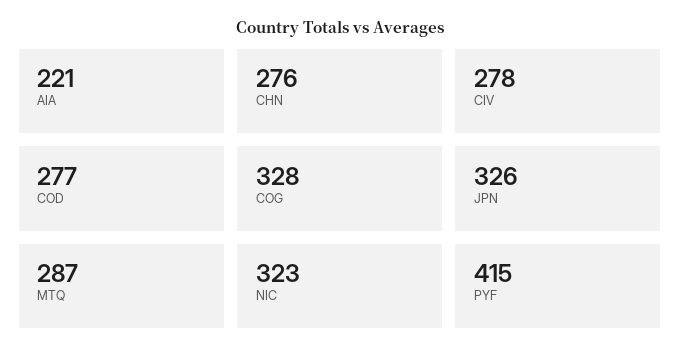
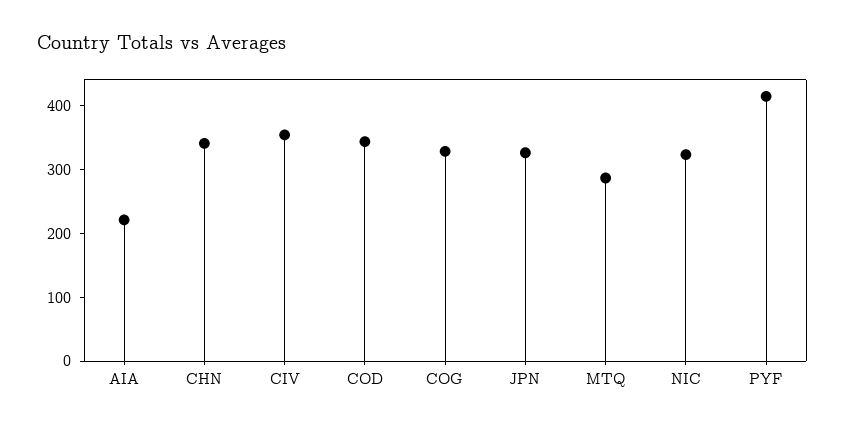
  {
    "AIA": 221,
-   "CHN": 276,
+   "CHN": 340,
-   "CIV": 278,
+   "CIV": 360,
-   "COD": 277,
+   "COD": 340,
    "COG": 328,
    "JPN": 326,
    "MTQ": 287,
    "NIC": 323,
    "PYF": 415
  }

